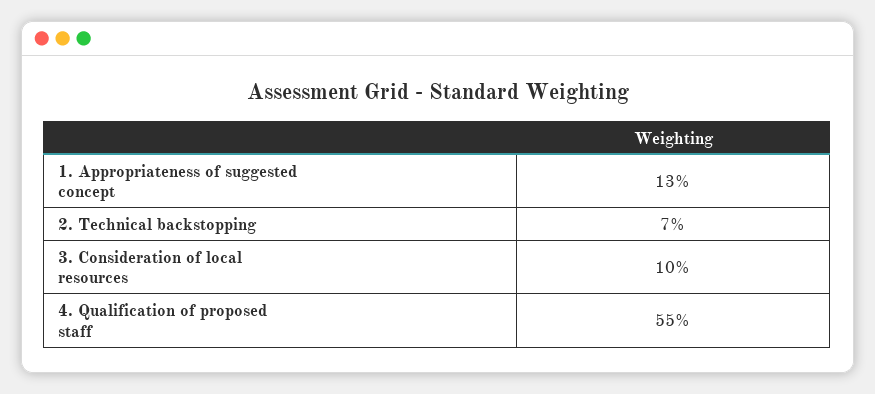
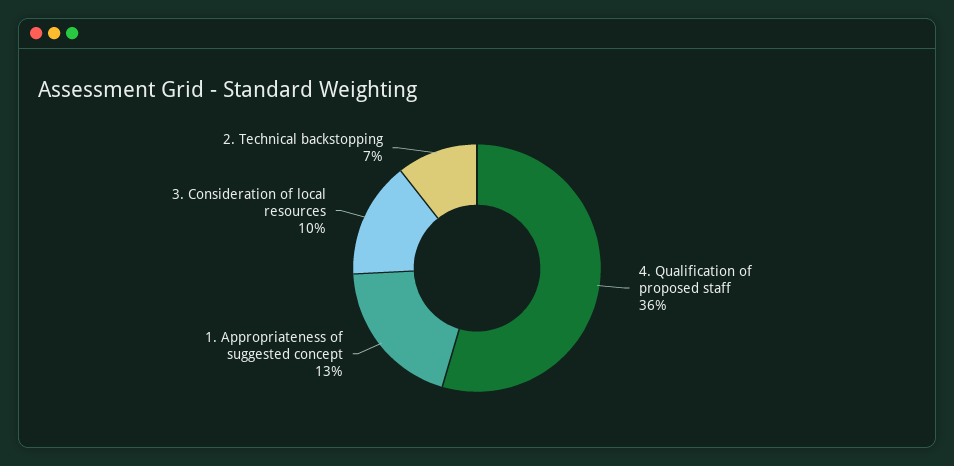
  {
    "1. Appropriateness of suggested concept": 13,
    "2. Technical backstopping": 7,
    "3. Consideration of local resources": 10,
-   "4. Qualification of proposed staff": 55
+   "4. Qualification of proposed staff": 36
  }

